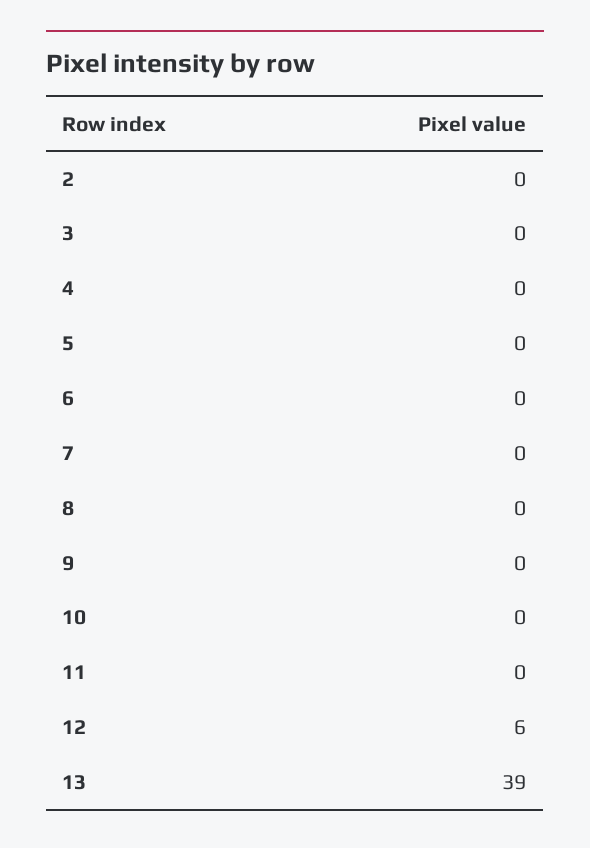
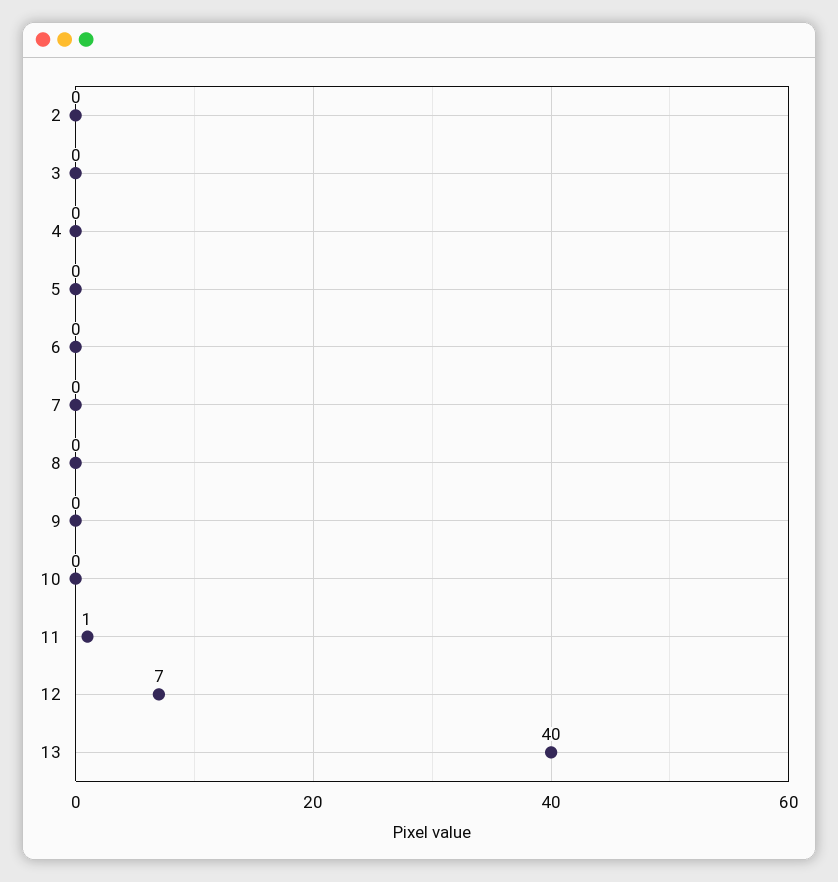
  {
    "2": 0,
    "3": 0,
    "4": 0,
    "5": 0,
    "6": 0,
    "7": 0,
    "8": 0,
    "9": 0,
    "10": 0,
-   "11": 0,
+   "11": 1,
-   "12": 6,
+   "12": 7,
-   "13": 39
+   "13": 40
  }

